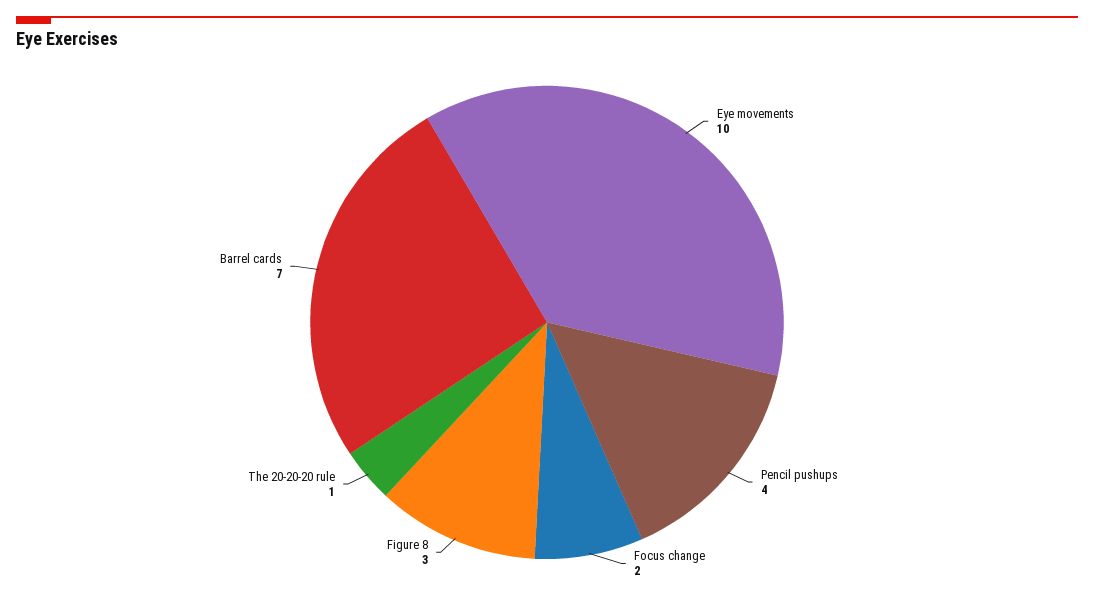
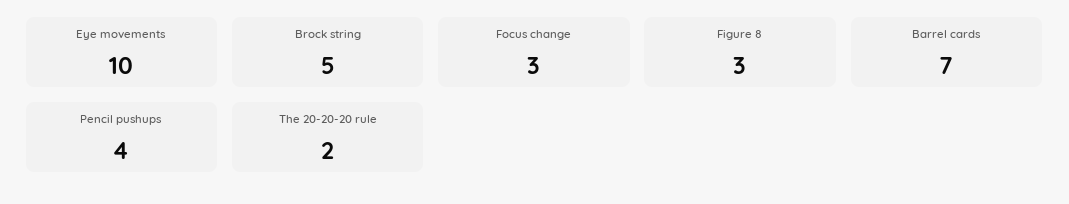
  {
    "Eye movements": 10,
    "Pencil pushups": 4,
-   "Focus change": 2,
+   "Focus change": 3,
    "Figure 8": 3,
-   "The 20-20-20 rule": 1,
+   "The 20-20-20 rule": 2,
-   "Barrel cards": 7
+   "Barrel cards": 7,
+   "Brock string": 5
  }

